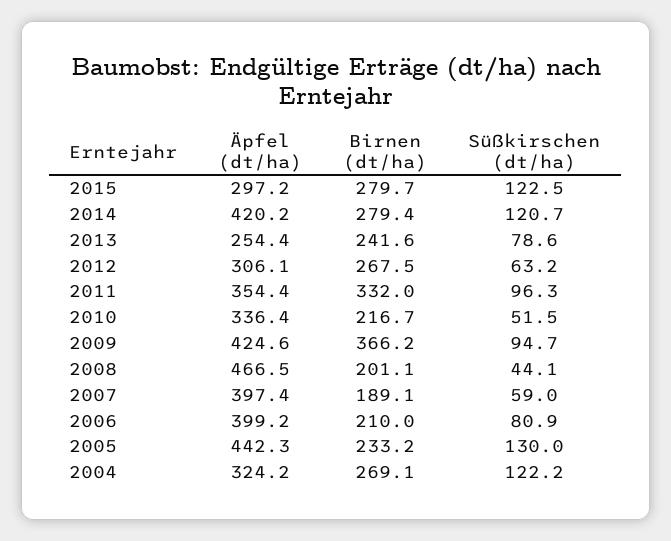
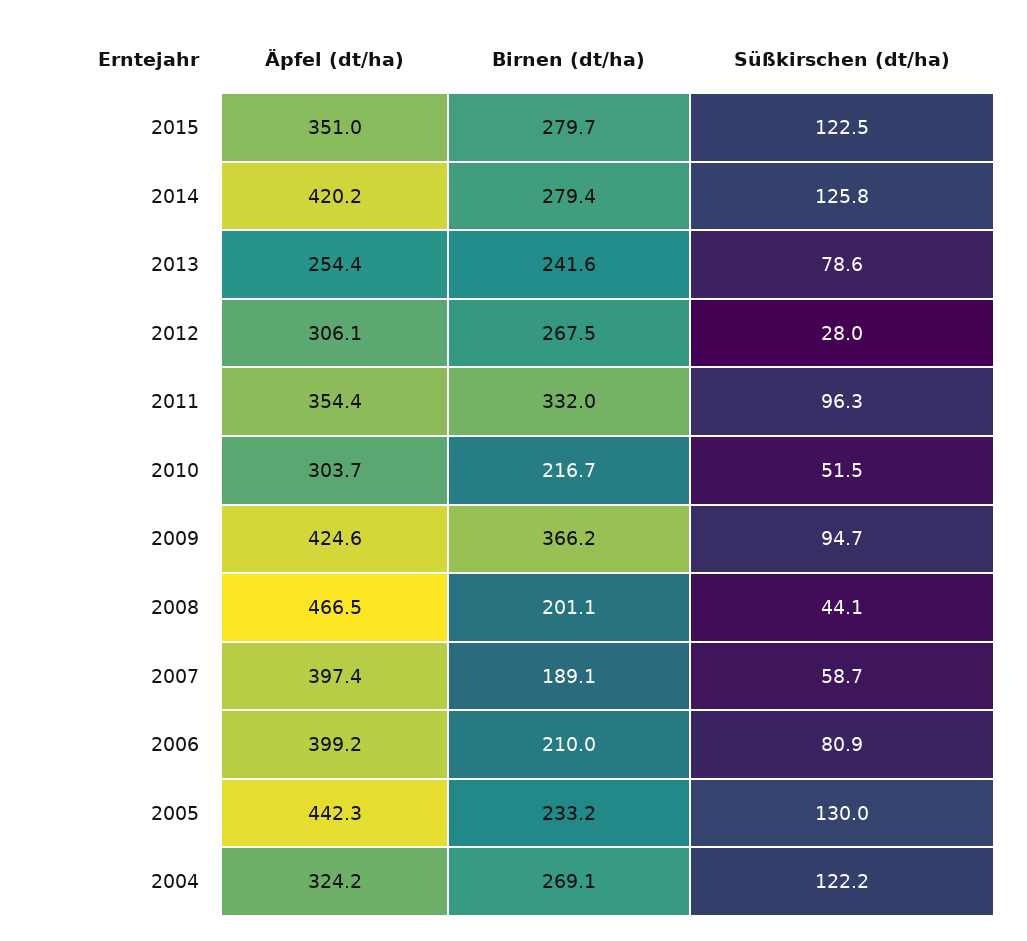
  {
    "Äpfel (dt/ha)": {
-     "2015": 297.2,
+     "2015": 351,
      "2014": 420.2,
      "2013": 254.4,
      "2012": 306.1,
      "2011": 354.4,
-     "2010": 336.4,
+     "2010": 303.7,
      "2009": 424.6,
      "2008": 466.5,
      "2007": 397.4,
      "2006": 399.2,
      "2005": 442.3,
      "2004": 324.2
    },
    "Birnen (dt/ha)": {
      "2015": 279.7,
      "2014": 279.4,
      "2013": 241.6,
      "2012": 267.5,
      "2011": 332,
      "2010": 216.7,
      "2009": 366.2,
      "2008": 201.1,
      "2007": 189.1,
      "2006": 210,
      "2005": 233.2,
      "2004": 269.1
    },
    "Süßkirschen (dt/ha)": {
      "2015": 122.5,
-     "2014": 120.7,
+     "2014": 125.8,
      "2013": 78.6,
-     "2012": 63.2,
+     "2012": 28,
      "2011": 96.3,
      "2010": 51.5,
      "2009": 94.7,
      "2008": 44.1,
-     "2007": 59,
+     "2007": 58.7,
      "2006": 80.9,
      "2005": 130,
      "2004": 122.2
    }
  }

